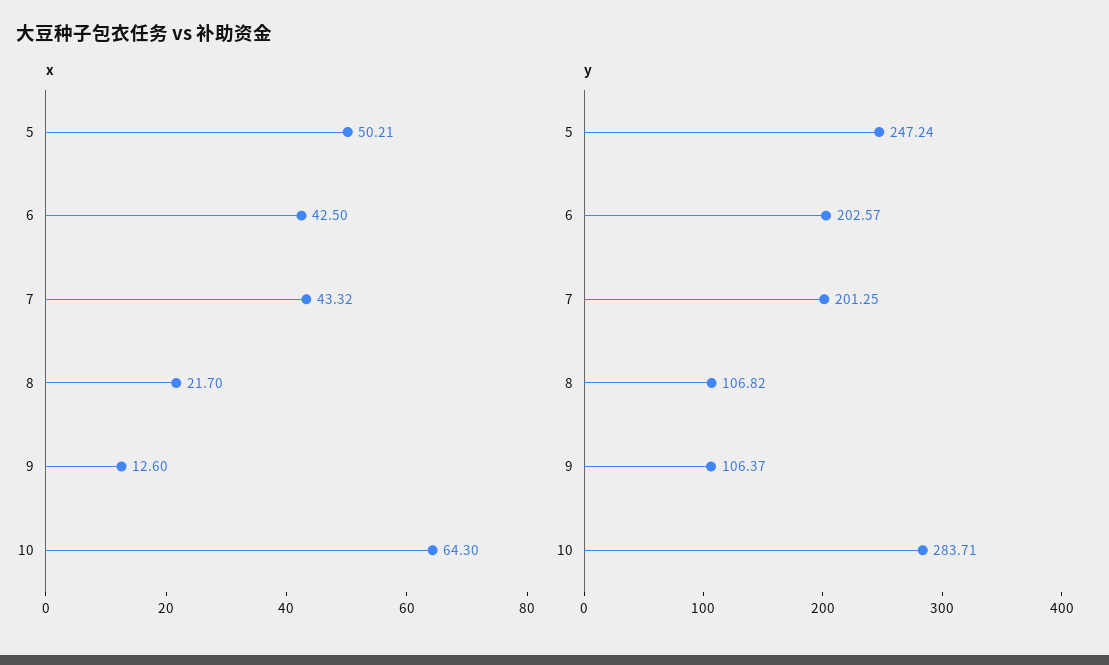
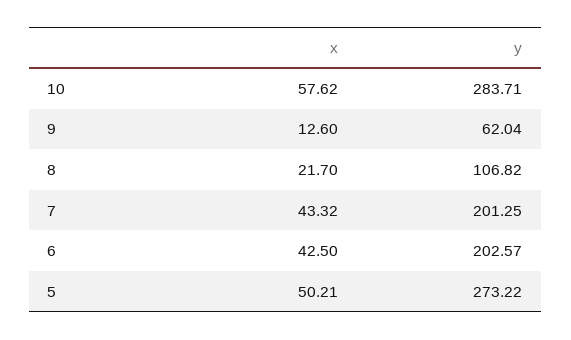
  {
    "x": {
      "5": 50.21,
      "6": 42.5,
      "7": 43.32,
      "8": 21.7,
      "9": 12.6,
-     "10": 64.3
+     "10": 57.62
    },
    "y": {
-     "5": 247.24,
+     "5": 273.22,
      "6": 202.57,
      "7": 201.25,
      "8": 106.82,
-     "9": 106.37,
+     "9": 62.04,
      "10": 283.71
    }
  }

